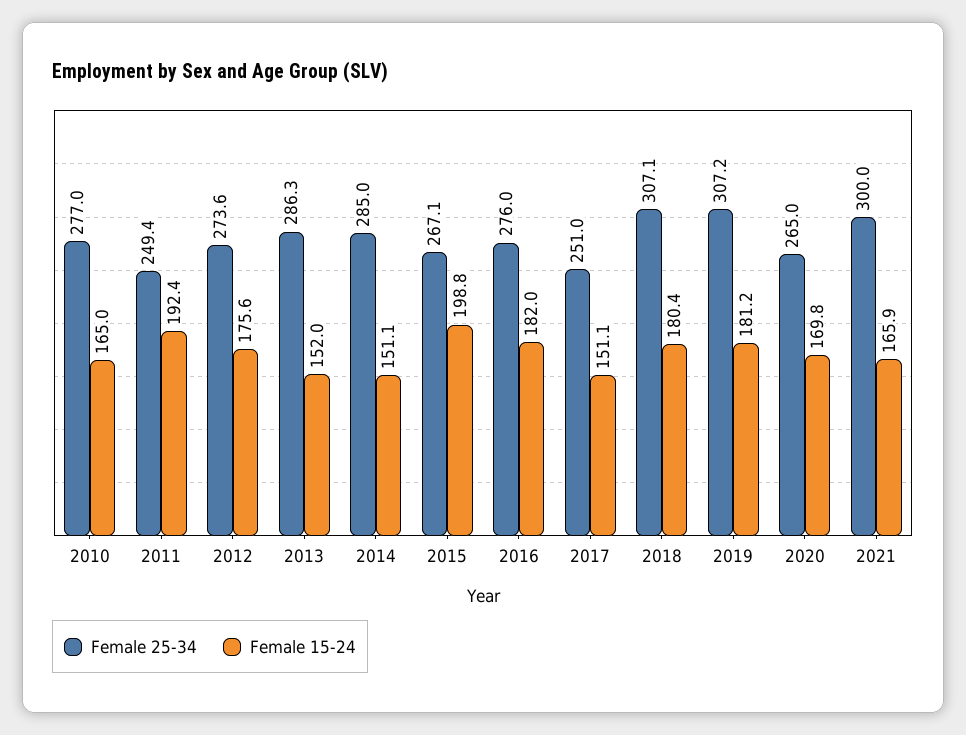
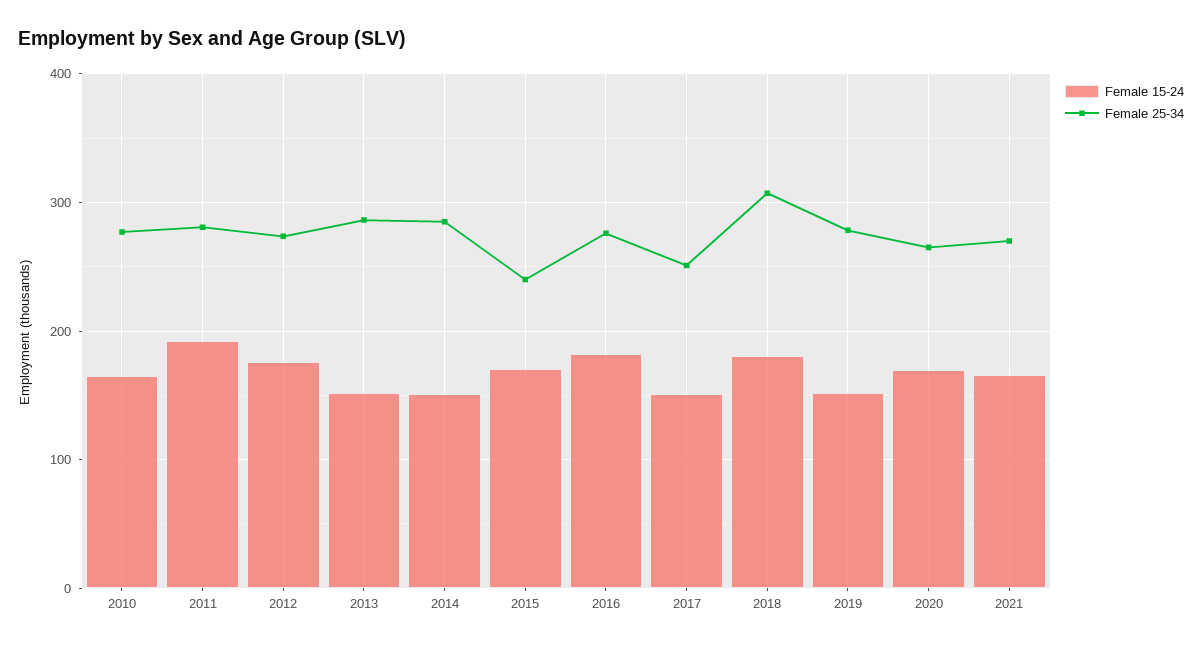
  {
    "Female 25-34": {
      "2010": 277,
-     "2011": 249.4,
+     "2011": 280,
      "2012": 273.6,
      "2013": 286.3,
      "2014": 285,
-     "2015": 267.1,
+     "2015": 240,
      "2016": 276,
      "2017": 251,
      "2018": 307.1,
-     "2019": 307.2,
+     "2019": 280,
      "2020": 265,
-     "2021": 300
+     "2021": 270
    },
    "Female 15-24": {
      "2010": 165,
      "2011": 192.4,
      "2012": 175.6,
      "2013": 152,
      "2014": 151.1,
-     "2015": 198.8,
+     "2015": 170,
      "2016": 182,
      "2017": 151.1,
      "2018": 180.4,
-     "2019": 181.2,
+     "2019": 150,
      "2020": 169.8,
      "2021": 165.9
    }
  }

